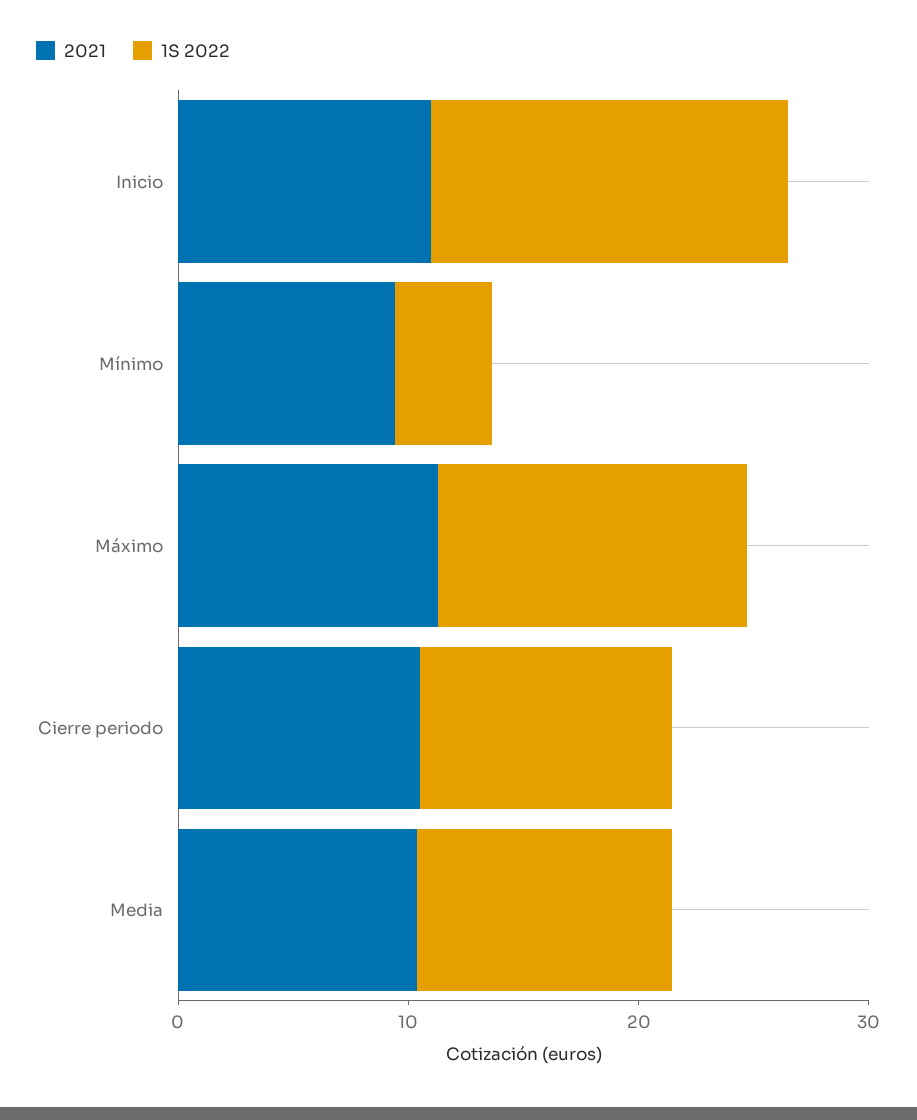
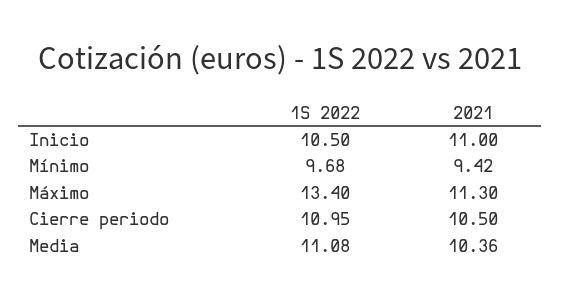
  {
    "2021": {
      "Inicio": 11,
      "Mínimo": 9.42,
      "Máximo": 11.3,
      "Cierre periodo": 10.5,
      "Media": 10.36
    },
    "1S 2022": {
-     "Inicio": 16,
+     "Inicio": 10.5,
-     "Mínimo": 4,
+     "Mínimo": 9.68,
      "Máximo": 13.4,
      "Cierre periodo": 10.95,
      "Media": 11.08
    }
  }

